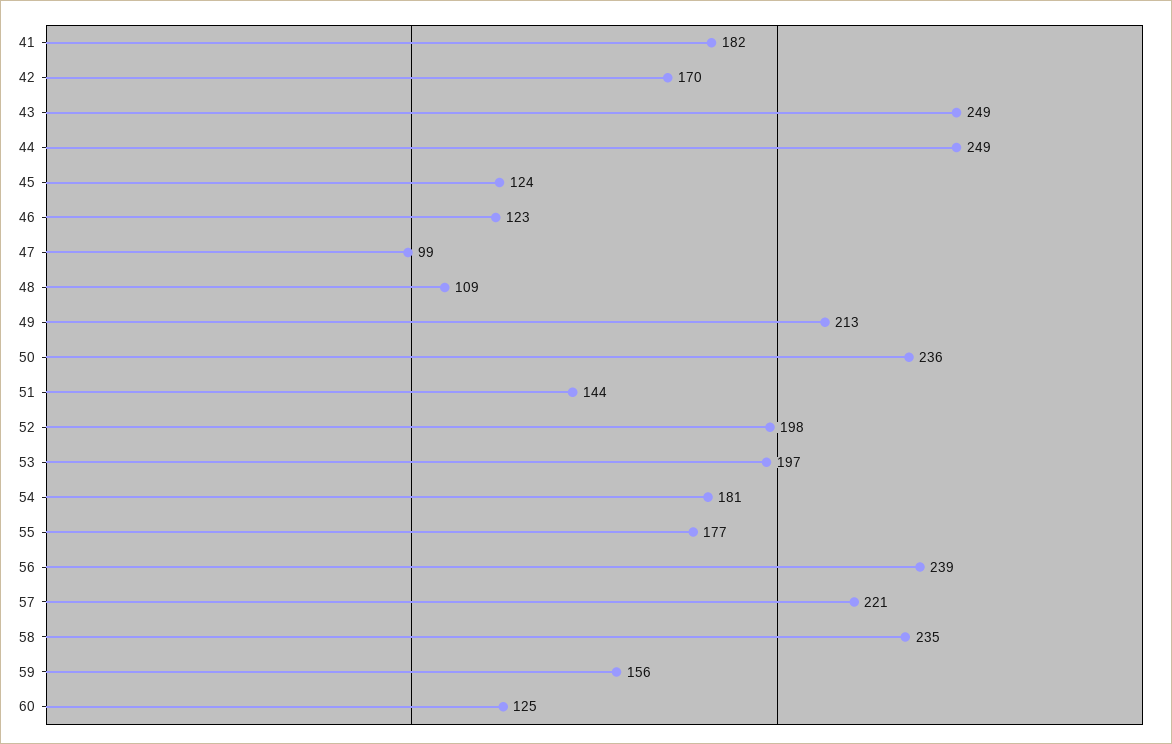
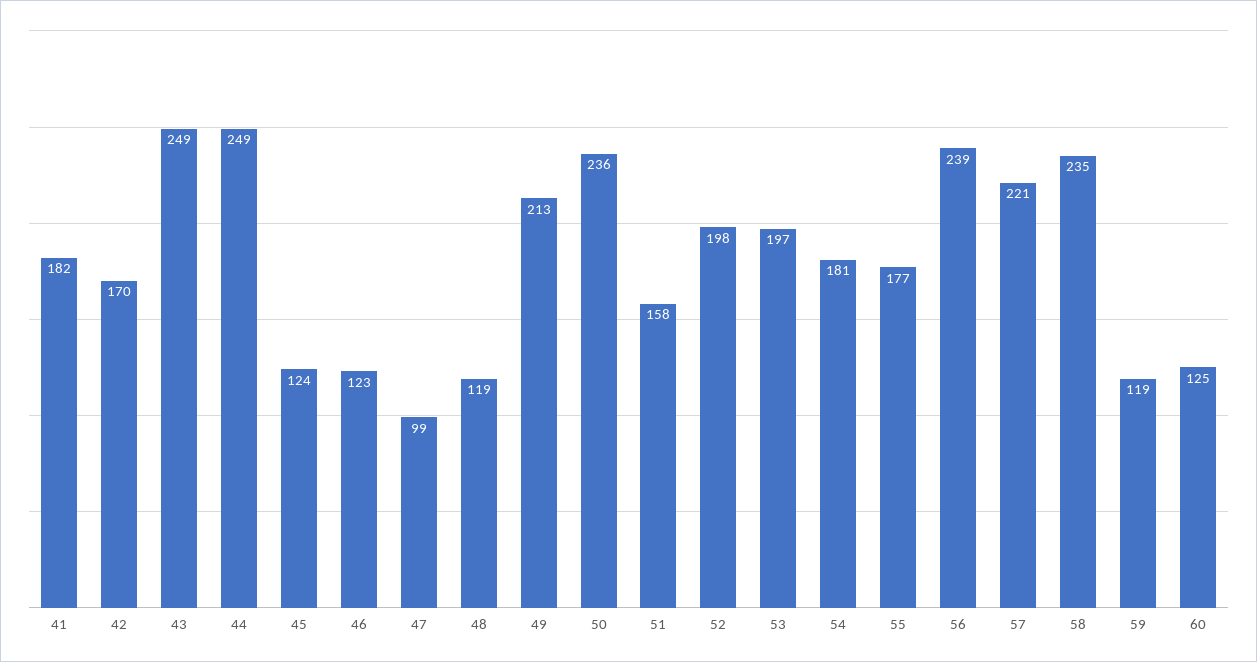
  {
    "41": 182,
    "42": 170,
    "43": 249,
    "44": 249,
    "45": 124,
    "46": 123,
    "47": 99,
-   "48": 109,
+   "48": 119,
    "49": 213,
    "50": 236,
-   "51": 144,
+   "51": 158,
    "52": 198,
    "53": 197,
    "54": 181,
    "55": 177,
    "56": 239,
    "57": 221,
    "58": 235,
-   "59": 156,
+   "59": 119,
    "60": 125
  }

